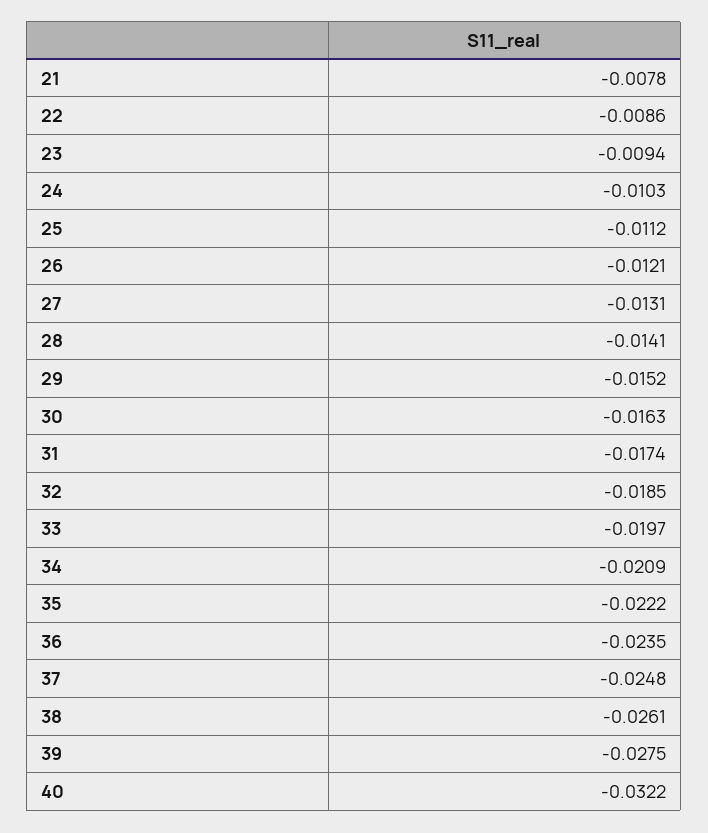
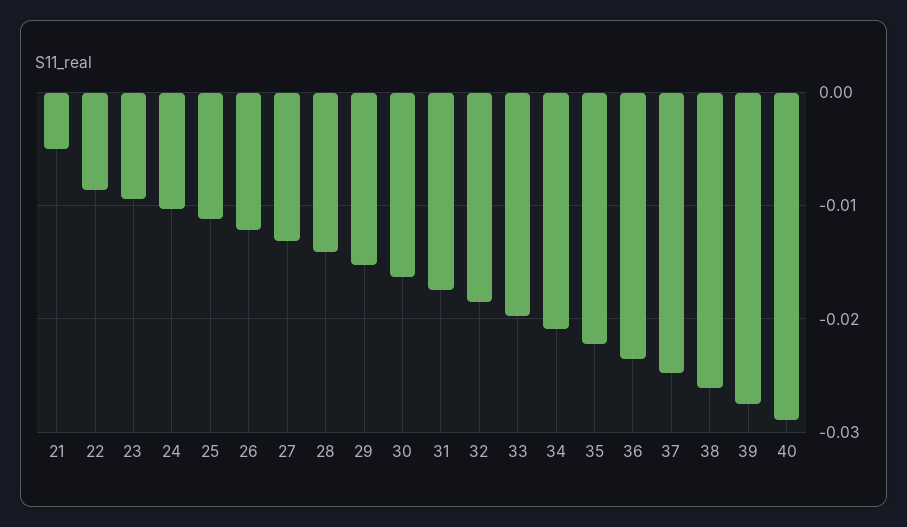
  {
-   "21": -0.0078,
+   "21": -0.005,
    "22": -0.0086,
    "23": -0.0094,
    "24": -0.0103,
    "25": -0.0112,
    "26": -0.0121,
    "27": -0.0131,
    "28": -0.0141,
    "29": -0.0152,
    "30": -0.0163,
    "31": -0.0174,
    "32": -0.0185,
    "33": -0.0197,
    "34": -0.0209,
    "35": -0.0222,
    "36": -0.0235,
    "37": -0.0248,
    "38": -0.0261,
    "39": -0.0275,
-   "40": -0.0322
+   "40": -0.029
  }

